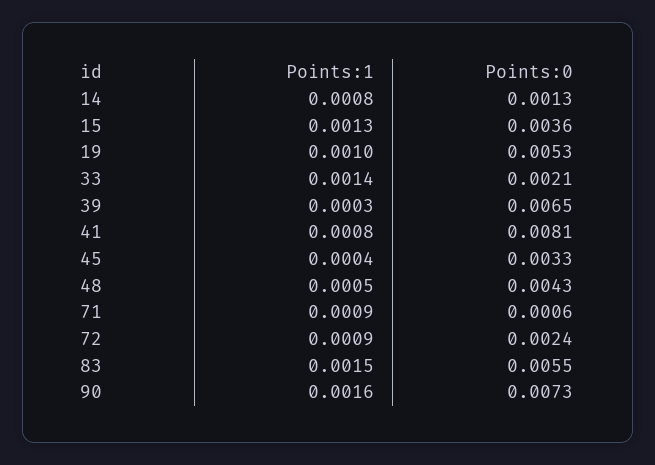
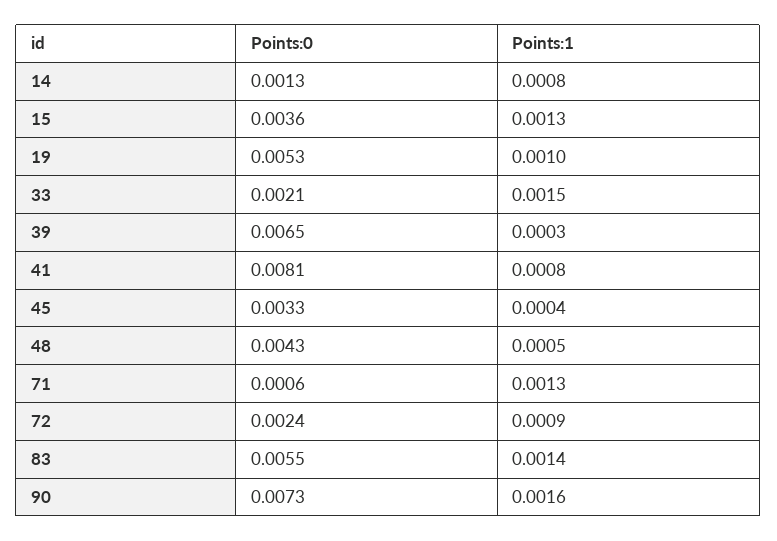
  {
    "Points:1": {
      "14": 0.0008,
      "15": 0.0013,
      "19": 0.001,
-     "33": 0.0014,
+     "33": 0.0015,
      "39": 0.0003,
      "41": 0.0008,
      "45": 0.0004,
      "48": 0.0005,
-     "71": 0.0009,
+     "71": 0.0013,
      "72": 0.0009,
-     "83": 0.0015,
+     "83": 0.0014,
      "90": 0.0016
    },
    "Points:0": {
      "14": 0.0013,
      "15": 0.0036,
      "19": 0.0053,
      "33": 0.0021,
      "39": 0.0065,
      "41": 0.0081,
      "45": 0.0033,
      "48": 0.0043,
      "71": 0.0006,
      "72": 0.0024,
      "83": 0.0055,
      "90": 0.0073
    }
  }

